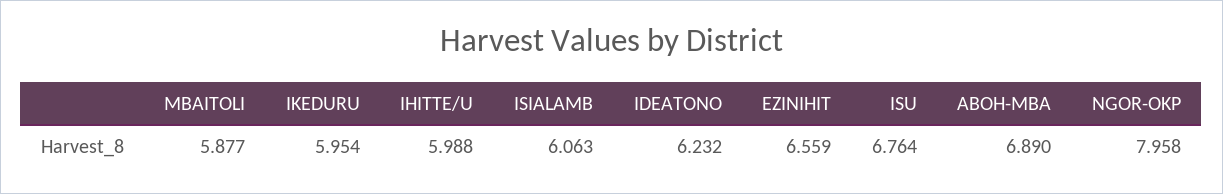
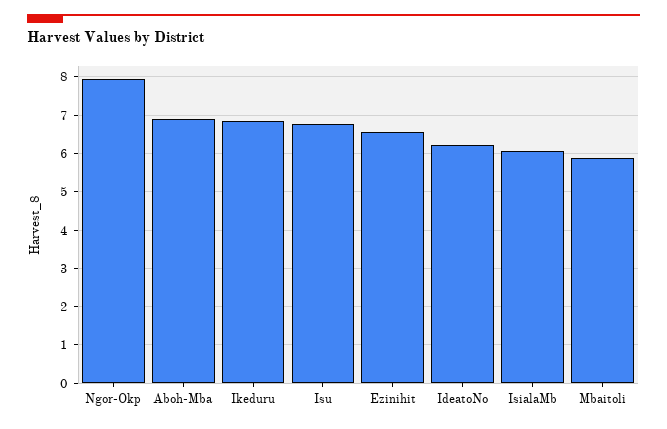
  {
    "MBAITOLI": 5.877,
-   "IKEDURU": 5.954,
+   "IKEDURU": 6.8,
-   "IHITTE/U": 5.988,
    "ISIALAMB": 6.063,
    "IDEATONO": 6.232,
    "EZINIHIT": 6.559,
    "ISU": 6.764,
    "ABOH-MBA": 6.89,
    "NGOR-OKP": 7.958
  }

